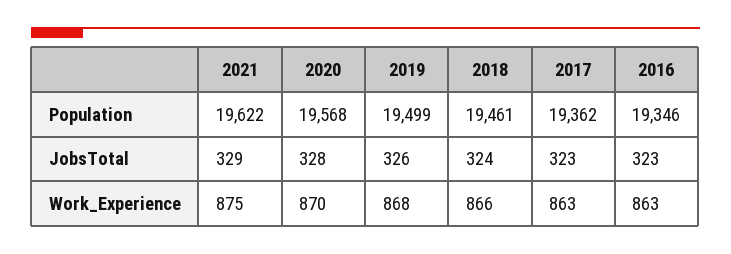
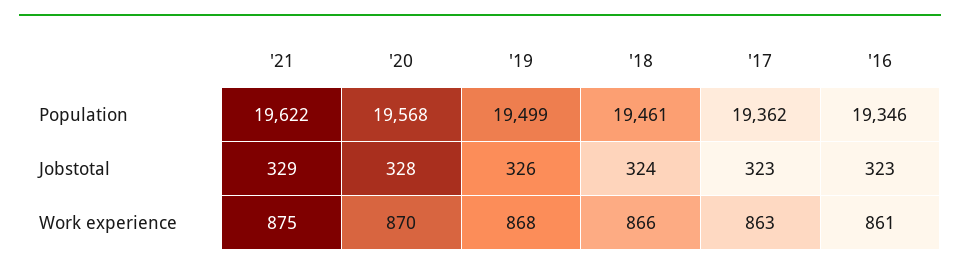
  {
    "2021": {
      "Population": 19622,
      "JobsTotal": 329,
      "Work_Experience": 875
    },
    "2020": {
      "Population": 19568,
      "JobsTotal": 328,
      "Work_Experience": 870
    },
    "2019": {
      "Population": 19499,
      "JobsTotal": 326,
      "Work_Experience": 868
    },
    "2018": {
      "Population": 19461,
      "JobsTotal": 324,
      "Work_Experience": 866
    },
    "2017": {
      "Population": 19362,
      "JobsTotal": 323,
      "Work_Experience": 863
    },
    "2016": {
      "Population": 19346,
      "JobsTotal": 323,
-     "Work_Experience": 863
+     "Work_Experience": 861
    }
  }

